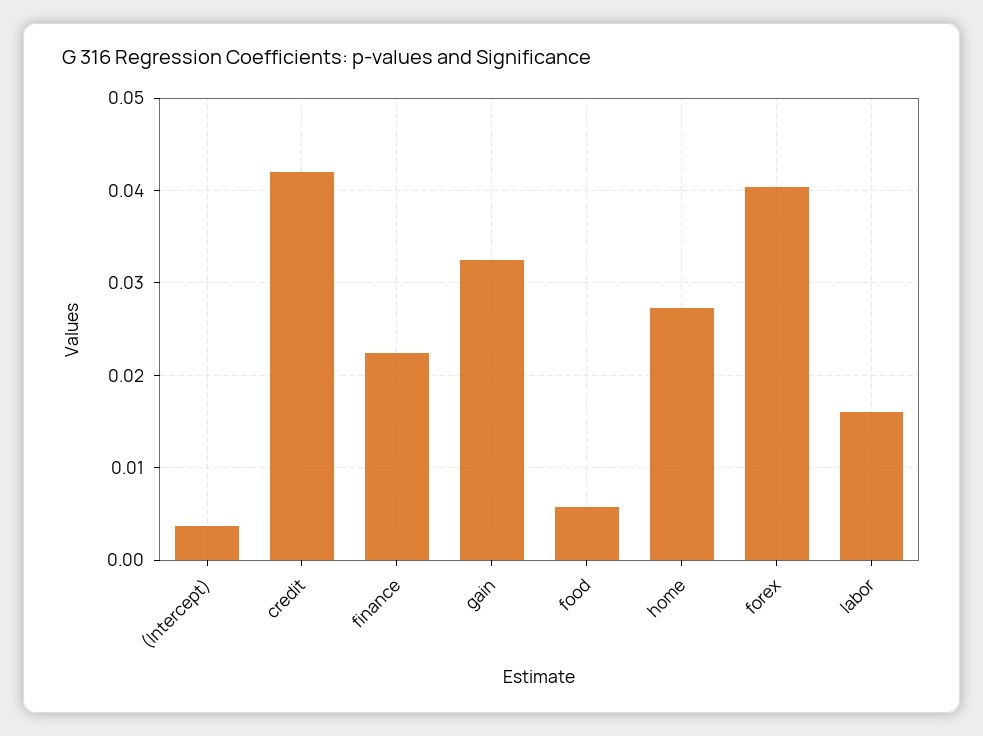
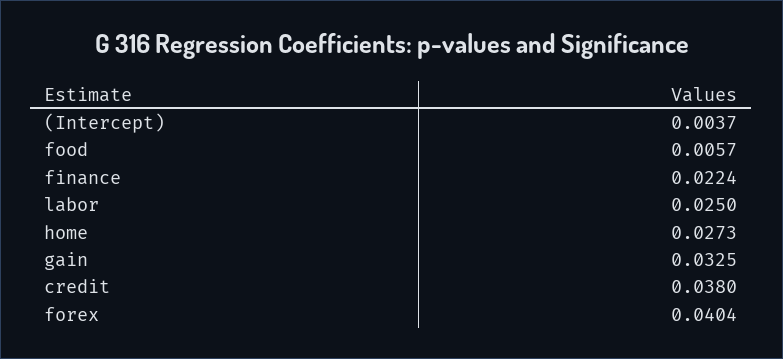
  {
    "(Intercept)": 0.0037,
-   "credit": 0.042,
+   "credit": 0.038,
    "finance": 0.0224,
    "gain": 0.0325,
    "food": 0.0057,
    "home": 0.0273,
    "forex": 0.0404,
-   "labor": 0.016
+   "labor": 0.025
  }

